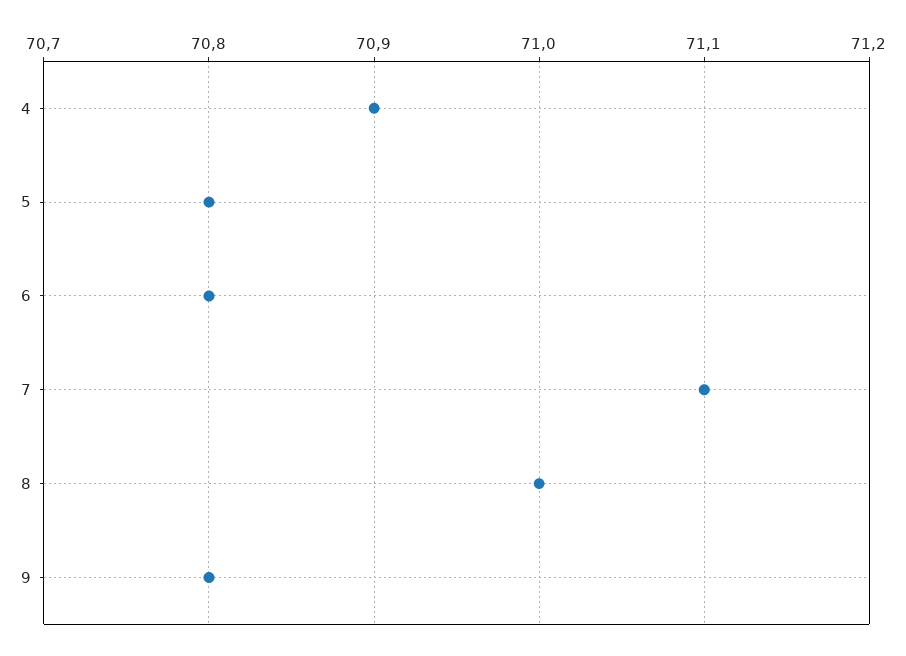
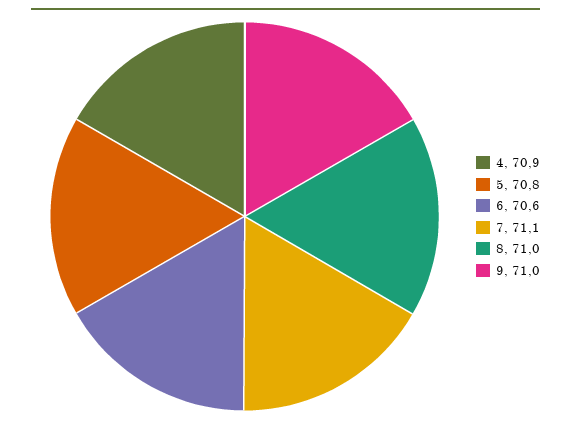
  {
    "4": 70.9,
    "5": 70.8,
-   "6": 70.8,
+   "6": 70.6,
    "7": 71.1,
    "8": 71,
-   "9": 70.8
+   "9": 71
  }

